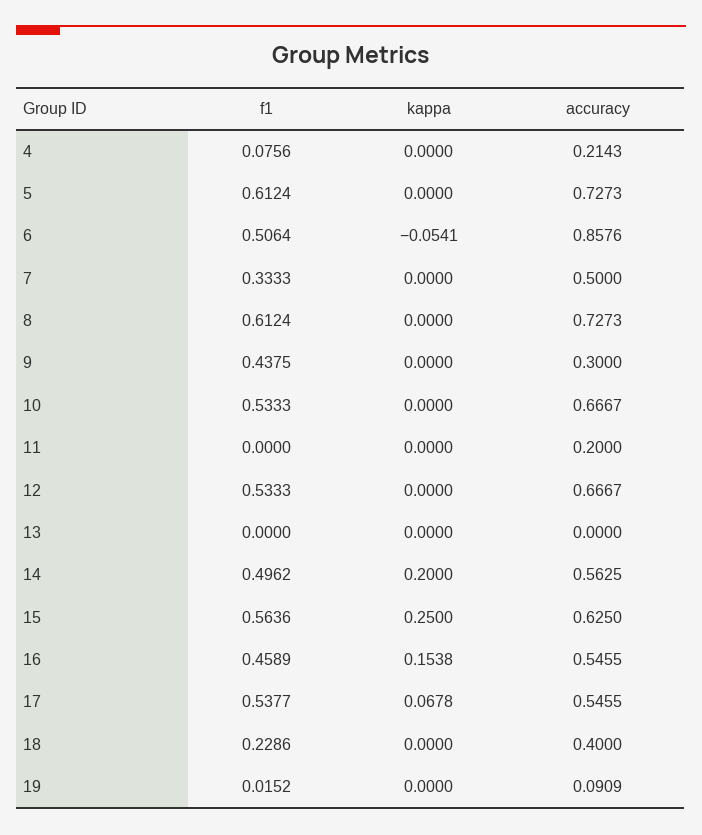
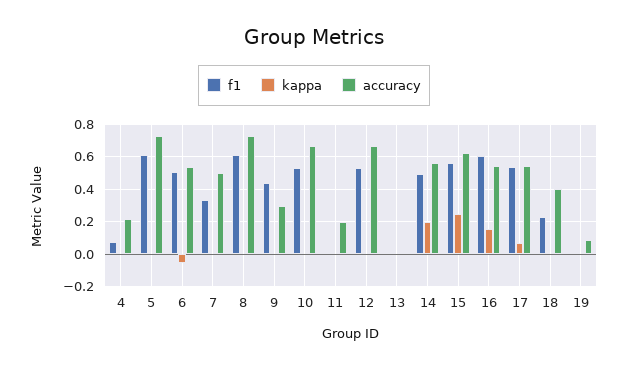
  {
    "f1": {
      "4": 0.0756,
      "5": 0.6124,
      "6": 0.5064,
      "7": 0.3333,
      "8": 0.6124,
      "9": 0.4375,
      "10": 0.5333,
      "11": 0,
      "12": 0.5333,
      "13": 0,
      "14": 0.4962,
      "15": 0.5636,
-     "16": 0.4589,
+     "16": 0.6,
      "17": 0.5377,
      "18": 0.2286,
      "19": 0.0152
    },
    "kappa": {
      "4": 0,
      "5": 0,
      "6": -0.0541,
      "7": 0,
      "8": 0,
      "9": 0,
      "10": 0,
      "11": 0,
      "12": 0,
      "13": 0,
      "14": 0.2,
      "15": 0.25,
      "16": 0.1538,
      "17": 0.0678,
      "18": 0,
      "19": 0
    },
    "accuracy": {
      "4": 0.2143,
      "5": 0.7273,
-     "6": 0.8576,
+     "6": 0.55,
      "7": 0.5,
      "8": 0.7273,
      "9": 0.3,
      "10": 0.6667,
      "11": 0.2,
      "12": 0.6667,
      "13": 0,
      "14": 0.5625,
      "15": 0.625,
      "16": 0.5455,
      "17": 0.5455,
      "18": 0.4,
      "19": 0.0909
    }
  }

